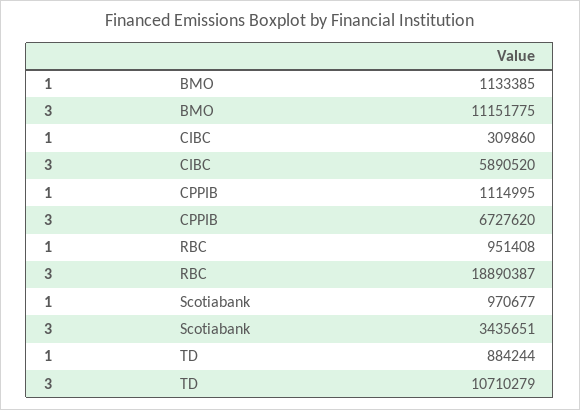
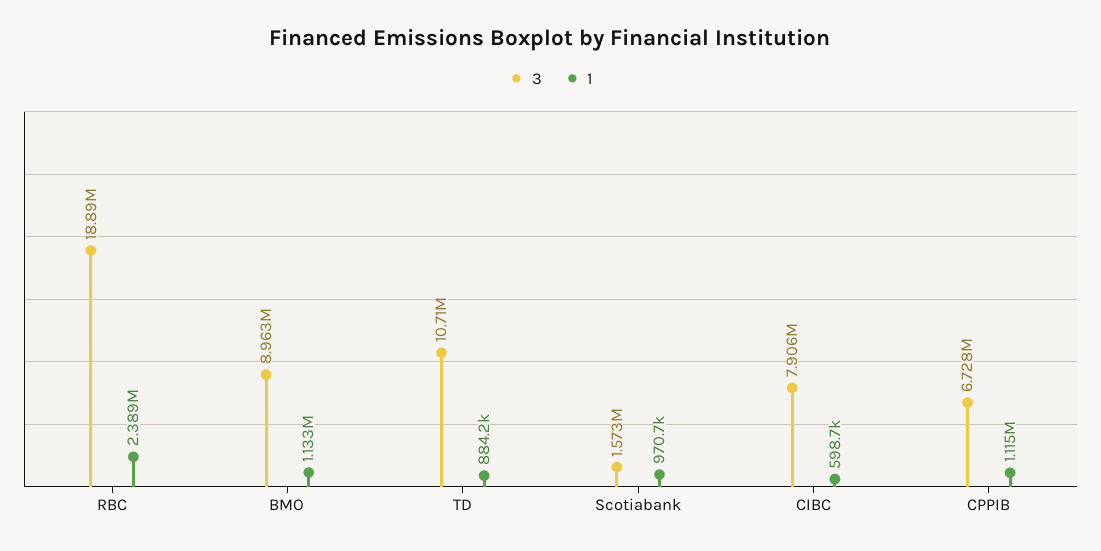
  {
    "1": {
      "BMO": 1133385,
-     "CIBC": 309860,
+     "CIBC": 598700,
      "CPPIB": 1114995,
-     "RBC": 951408,
+     "RBC": 2389000,
      "Scotiabank": 970677,
      "TD": 884244
    },
    "3": {
-     "BMO": 11151775,
+     "BMO": 8963000,
-     "CIBC": 5890520,
+     "CIBC": 7906000,
      "CPPIB": 6727620,
      "RBC": 18890387,
-     "Scotiabank": 3435651,
+     "Scotiabank": 1573000,
      "TD": 10710279
    }
  }

